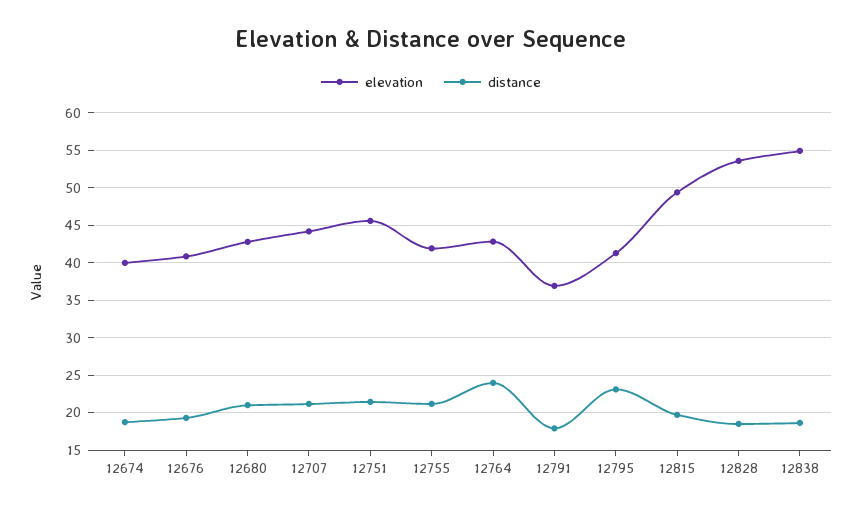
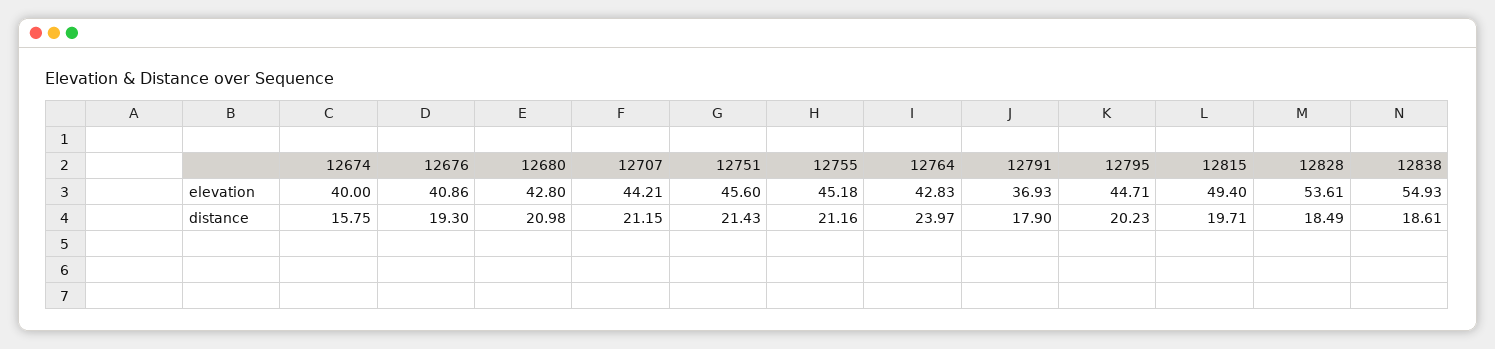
  {
    "elevation": {
      "12674": 40,
      "12676": 40.86,
      "12680": 42.8,
      "12707": 44.21,
      "12751": 45.6,
-     "12755": 42,
+     "12755": 45.18,
      "12764": 42.83,
      "12791": 36.93,
-     "12795": 41,
+     "12795": 44.71,
      "12815": 49.4,
      "12828": 53.61,
      "12838": 54.93
    },
    "distance": {
-     "12674": 19,
+     "12674": 15.75,
      "12676": 19.3,
      "12680": 20.98,
      "12707": 21.15,
      "12751": 21.43,
      "12755": 21.16,
      "12764": 23.97,
      "12791": 17.9,
-     "12795": 23,
+     "12795": 20.23,
      "12815": 19.71,
      "12828": 18.49,
      "12838": 18.61
    }
  }

